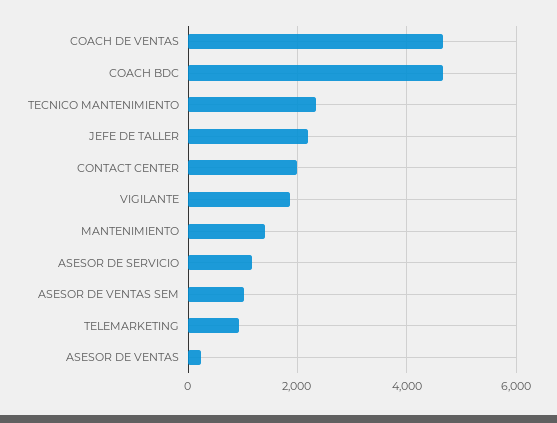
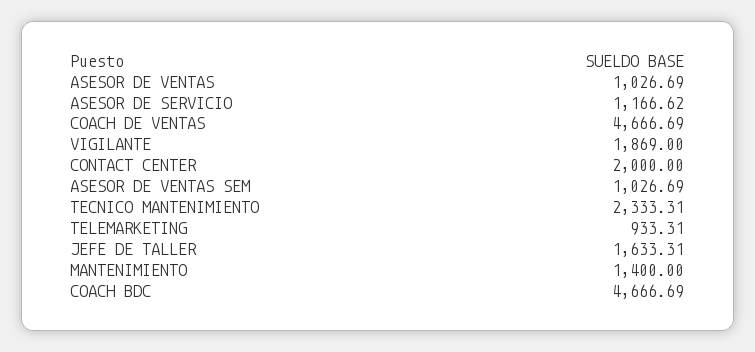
  {
    "COACH DE VENTAS": 4666.69,
    "COACH BDC": 4666.69,
    "TECNICO MANTENIMIENTO": 2333.31,
-   "JEFE DE TALLER": 2200,
+   "JEFE DE TALLER": 1633.31,
    "CONTACT CENTER": 2000,
    "VIGILANTE": 1869,
    "MANTENIMIENTO": 1400,
    "ASESOR DE SERVICIO": 1166.62,
    "ASESOR DE VENTAS SEM": 1026.69,
    "TELEMARKETING": 933.31,
-   "ASESOR DE VENTAS": 200
+   "ASESOR DE VENTAS": 1026.69
  }

